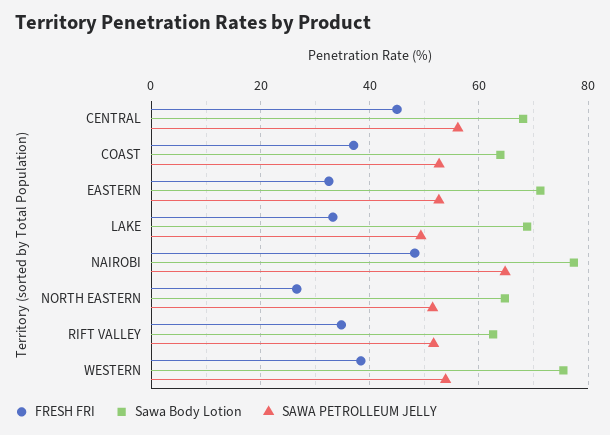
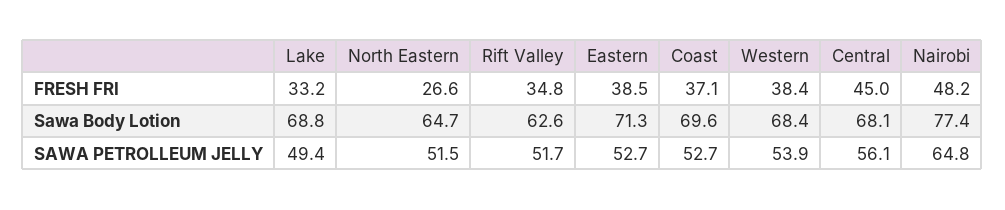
  {
    "FRESH FRI": {
      "CENTRAL": 45,
      "COAST": 37.1,
-     "EASTERN": 32,
+     "EASTERN": 38.5,
      "LAKE": 33.2,
      "NAIROBI": 48.2,
      "NORTH EASTERN": 26.6,
      "RIFT VALLEY": 34.8,
      "WESTERN": 38.4
    },
    "Sawa Body Lotion": {
      "CENTRAL": 68.1,
-     "COAST": 64,
+     "COAST": 69.6,
      "EASTERN": 71.3,
      "LAKE": 68.8,
      "NAIROBI": 77.4,
      "NORTH EASTERN": 64.7,
      "RIFT VALLEY": 62.6,
-     "WESTERN": 76
+     "WESTERN": 68.4
    },
    "SAWA PETROLLEUM JELLY": {
      "CENTRAL": 56.1,
      "COAST": 52.7,
      "EASTERN": 52.7,
      "LAKE": 49.4,
      "NAIROBI": 64.8,
      "NORTH EASTERN": 51.5,
      "RIFT VALLEY": 51.7,
      "WESTERN": 53.9
    }
  }

